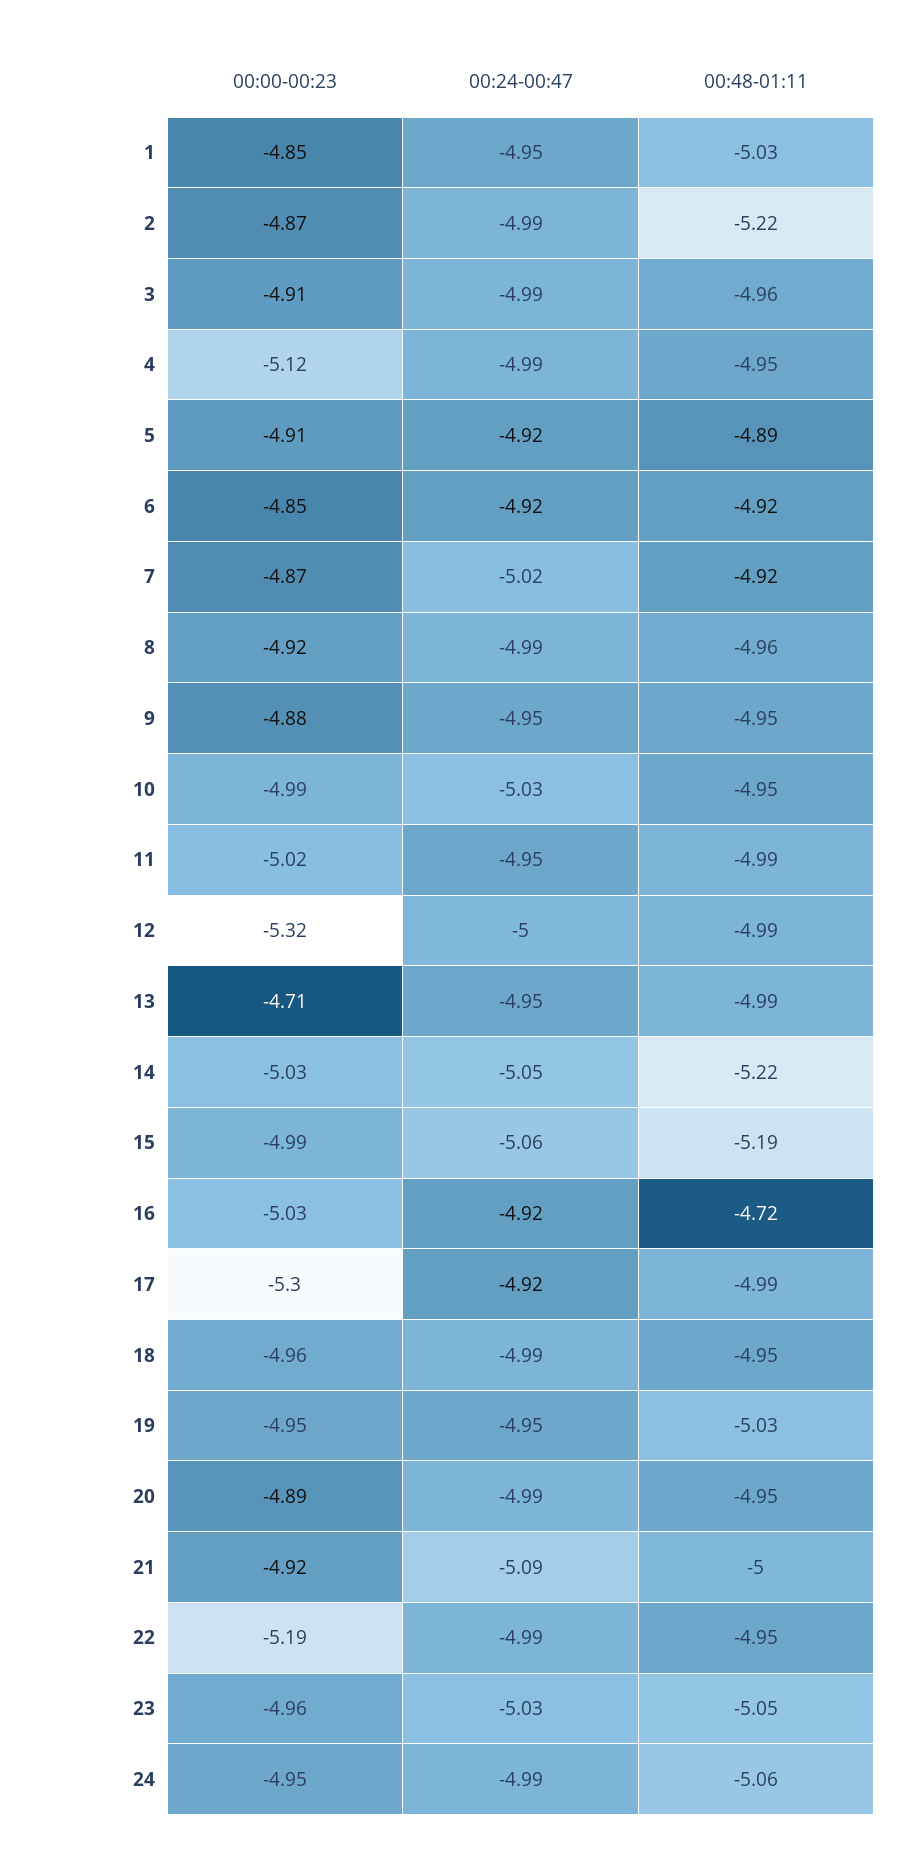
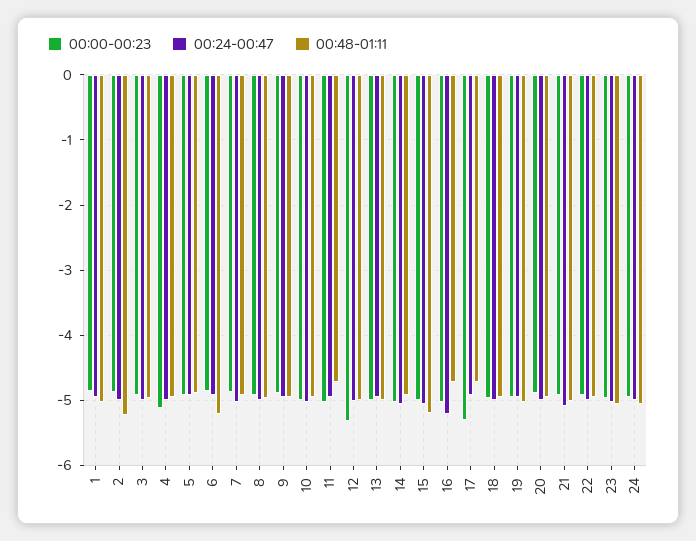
  {
    "00:00-00:23": {
      "1": -4.85,
      "2": -4.87,
      "3": -4.91,
      "4": -5.12,
      "5": -4.91,
      "6": -4.85,
      "7": -4.87,
      "8": -4.92,
      "9": -4.88,
      "10": -4.99,
      "11": -5.02,
      "12": -5.32,
-     "13": -4.71,
+     "13": -5,
      "14": -5.03,
      "15": -4.99,
      "16": -5.03,
      "17": -5.3,
      "18": -4.96,
      "19": -4.95,
      "20": -4.89,
      "21": -4.92,
-     "22": -5.19,
+     "22": -4.9,
      "23": -4.96,
      "24": -4.95
    },
    "00:24-00:47": {
      "1": -4.95,
      "2": -4.99,
      "3": -4.99,
      "4": -4.99,
      "5": -4.92,
      "6": -4.92,
      "7": -5.02,
      "8": -4.99,
      "9": -4.95,
      "10": -5.03,
      "11": -4.95,
      "12": -5,
      "13": -4.95,
      "14": -5.05,
      "15": -5.06,
-     "16": -4.92,
+     "16": -5.2,
      "17": -4.92,
      "18": -4.99,
      "19": -4.95,
      "20": -4.99,
      "21": -5.09,
      "22": -4.99,
      "23": -5.03,
      "24": -4.99
    },
    "00:48-01:11": {
      "1": -5.03,
      "2": -5.22,
      "3": -4.96,
      "4": -4.95,
      "5": -4.89,
-     "6": -4.92,
+     "6": -5.2,
      "7": -4.92,
      "8": -4.96,
      "9": -4.95,
      "10": -4.95,
-     "11": -4.99,
+     "11": -4.7,
      "12": -4.99,
      "13": -4.99,
-     "14": -5.22,
+     "14": -4.9,
      "15": -5.19,
      "16": -4.72,
-     "17": -4.99,
+     "17": -4.7,
      "18": -4.95,
      "19": -5.03,
      "20": -4.95,
      "21": -5,
      "22": -4.95,
      "23": -5.05,
      "24": -5.06
    }
  }

